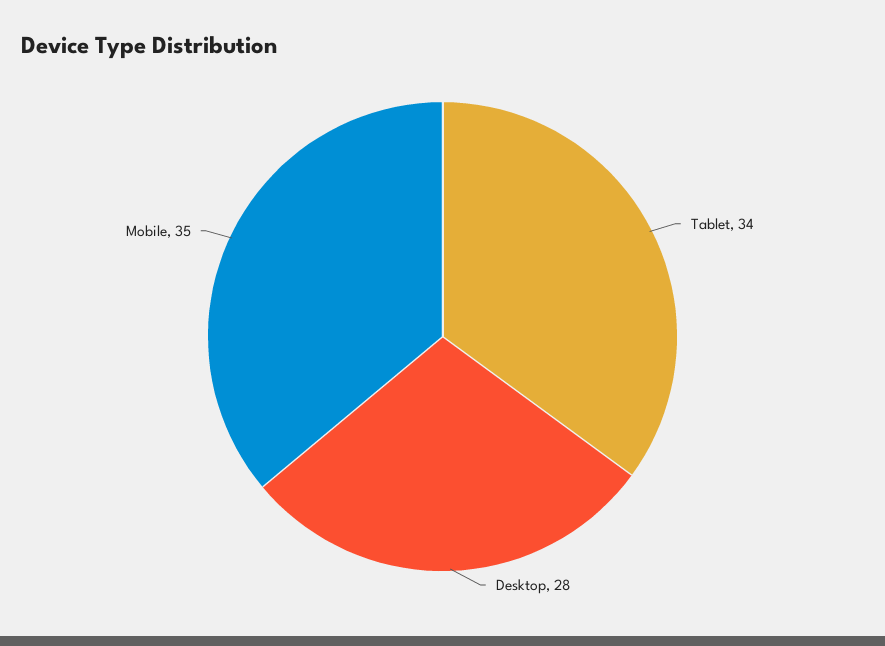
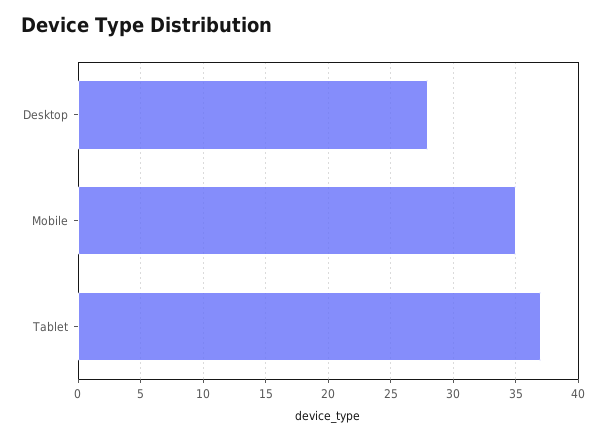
  {
-   "Tablet": 34,
+   "Tablet": 37,
    "Desktop": 28,
    "Mobile": 35
  }

